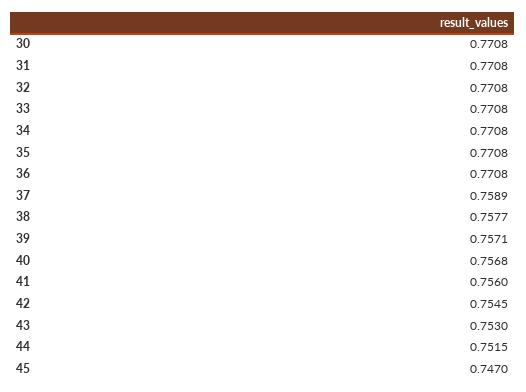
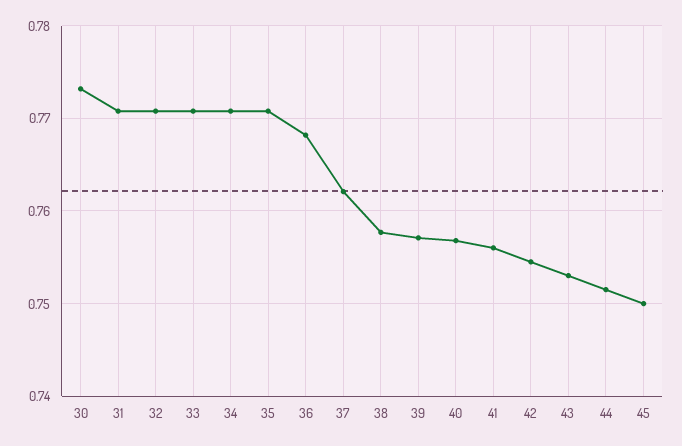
  {
-   "30": 0.7708,
+   "30": 0.773,
    "31": 0.7708,
    "32": 0.7708,
    "33": 0.7708,
    "34": 0.7708,
    "35": 0.7708,
-   "36": 0.7708,
+   "36": 0.768,
-   "37": 0.7589,
+   "37": 0.762,
    "38": 0.7577,
    "39": 0.7571,
    "40": 0.7568,
    "41": 0.756,
    "42": 0.7545,
    "43": 0.753,
    "44": 0.7515,
-   "45": 0.747
+   "45": 0.75
  }

